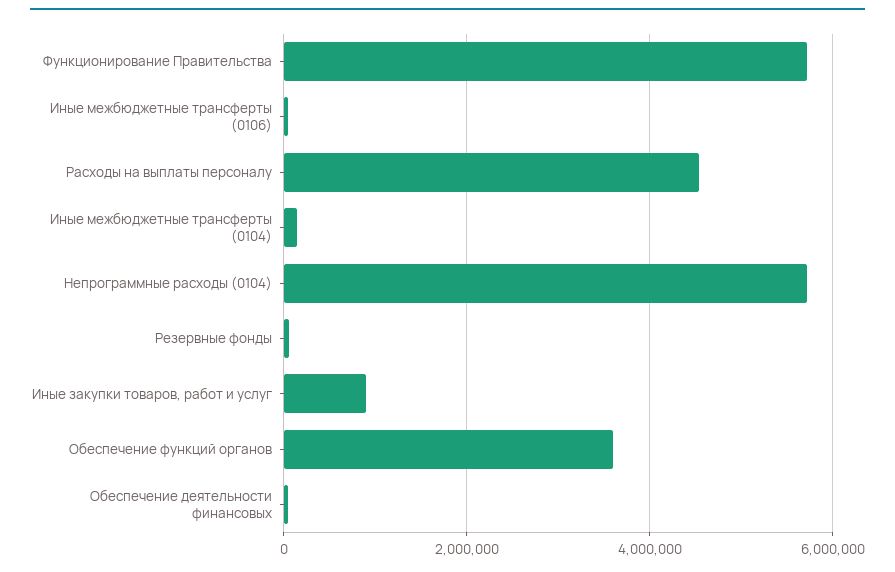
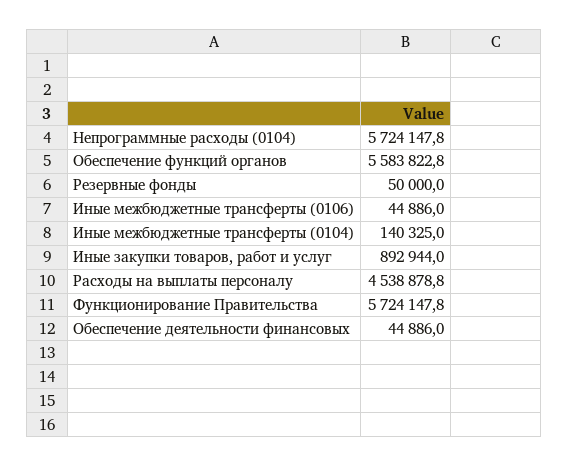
  {
    "Функционирование Правительства": 5724147.8,
    "Иные межбюджетные трансферты (0106)": 44886,
    "Расходы на выплаты персоналу": 4538878.8,
    "Иные межбюджетные трансферты (0104)": 140325,
    "Непрограммные расходы (0104)": 5724147.8,
    "Резервные фонды": 50000,
    "Иные закупки товаров, работ и услуг": 892944,
-   "Обеспечение функций органов": 3600000,
+   "Обеспечение функций органов": 5583822.8,
    "Обеспечение деятельности финансовых": 44886
  }

